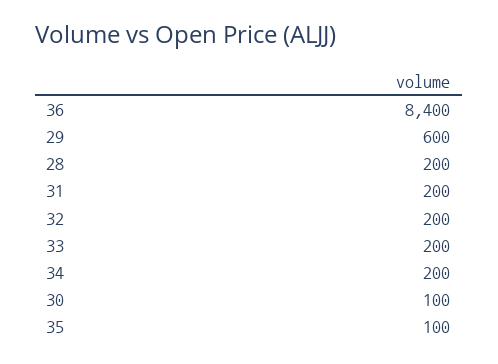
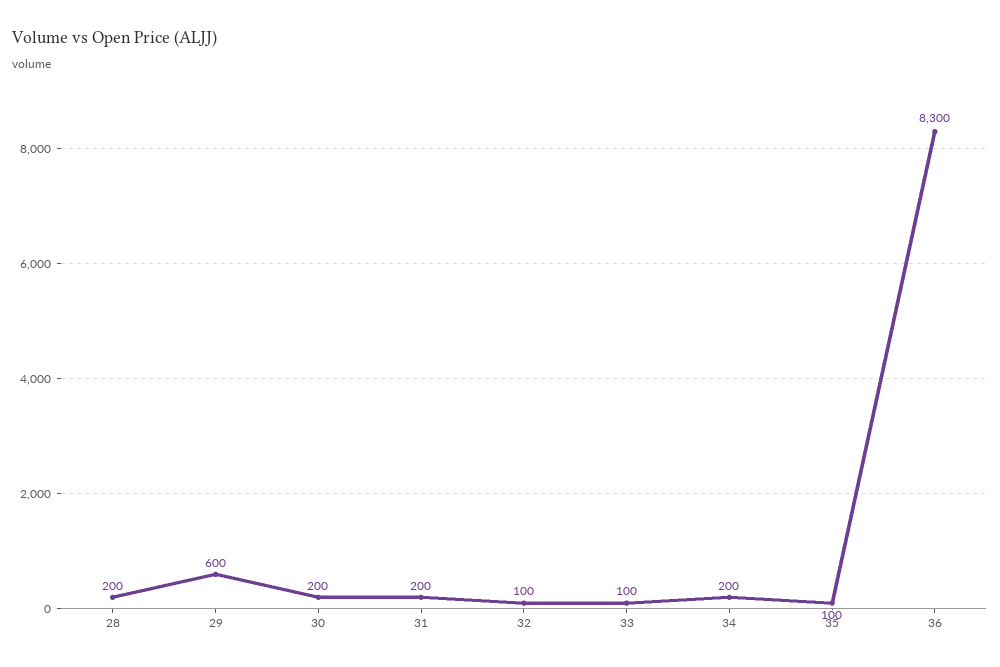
  {
-   "36": 8400,
+   "36": 8300,
    "29": 600,
    "28": 200,
    "31": 200,
-   "32": 200,
+   "32": 100,
-   "33": 200,
+   "33": 100,
    "34": 200,
-   "30": 100,
+   "30": 200,
    "35": 100
  }

